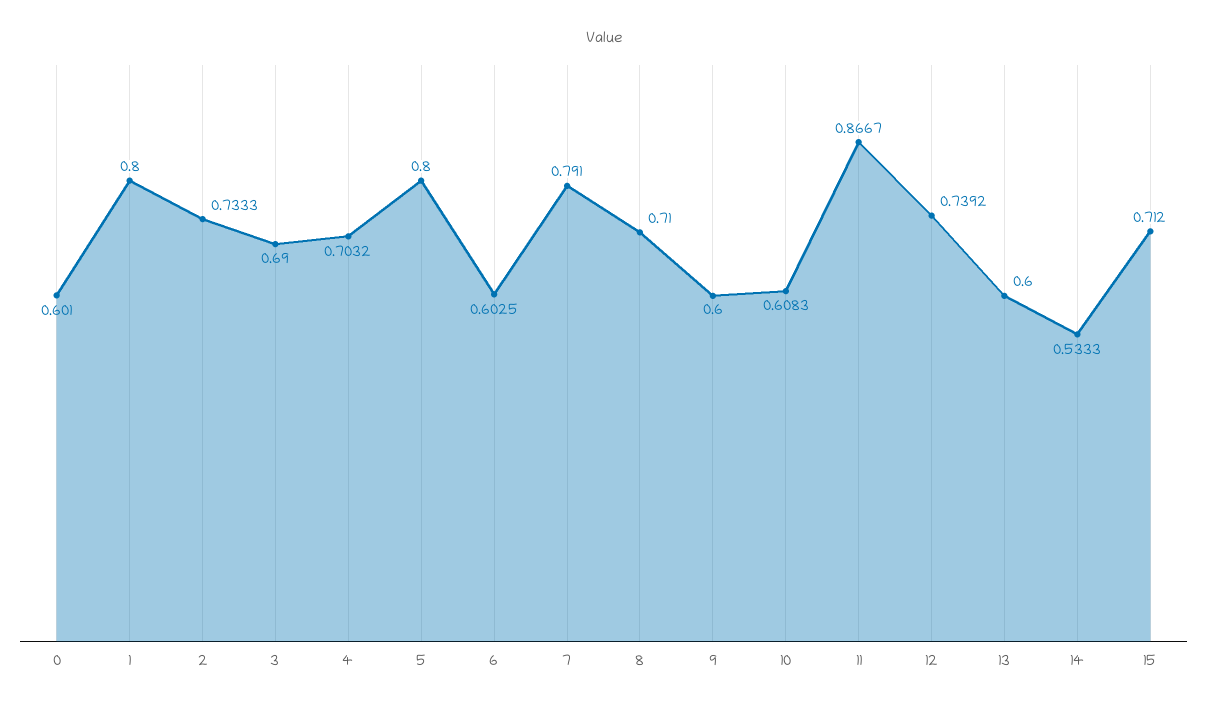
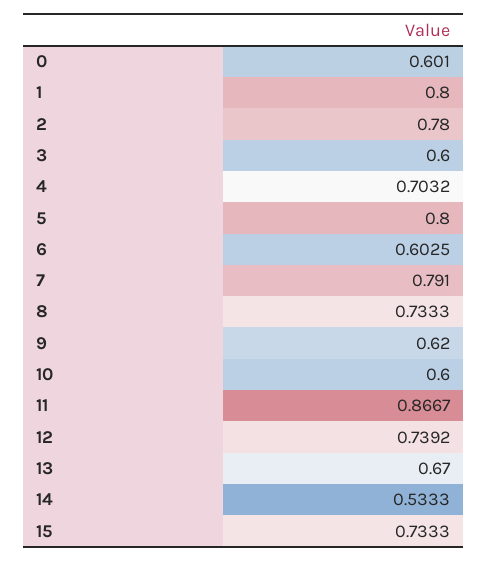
  {
    "0": 0.601,
    "1": 0.8,
-   "2": 0.7333,
+   "2": 0.78,
-   "3": 0.69,
+   "3": 0.6,
    "4": 0.7032,
    "5": 0.8,
    "6": 0.6025,
    "7": 0.791,
-   "8": 0.71,
+   "8": 0.7333,
-   "9": 0.6,
+   "9": 0.62,
-   "10": 0.6083,
+   "10": 0.6,
    "11": 0.8667,
    "12": 0.7392,
-   "13": 0.6,
+   "13": 0.67,
    "14": 0.5333,
-   "15": 0.712
+   "15": 0.7333
  }

